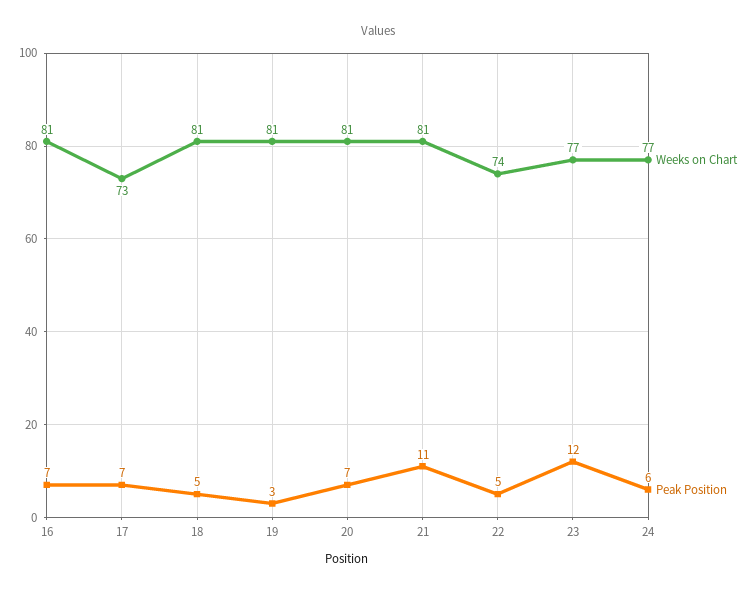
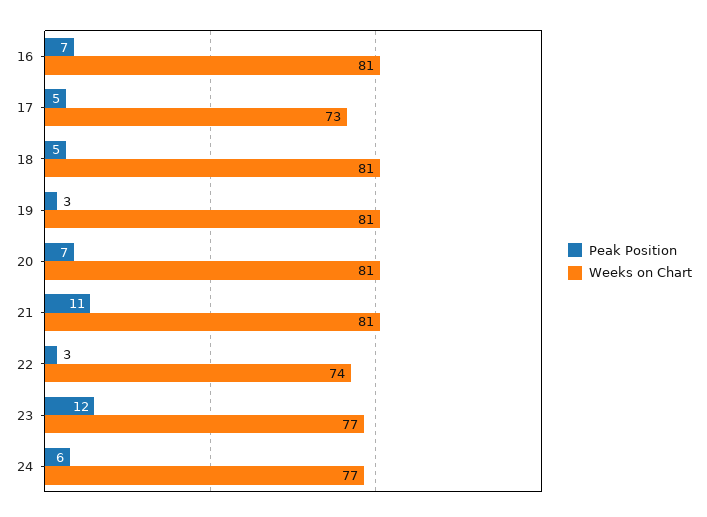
  {
    "Weeks on Chart": {
      "16": 81,
      "17": 73,
      "18": 81,
      "19": 81,
      "20": 81,
      "21": 81,
      "22": 74,
      "23": 77,
      "24": 77
    },
    "Peak Position": {
      "16": 7,
-     "17": 7,
+     "17": 5,
      "18": 5,
      "19": 3,
      "20": 7,
      "21": 11,
-     "22": 5,
+     "22": 3,
      "23": 12,
      "24": 6
    }
  }

